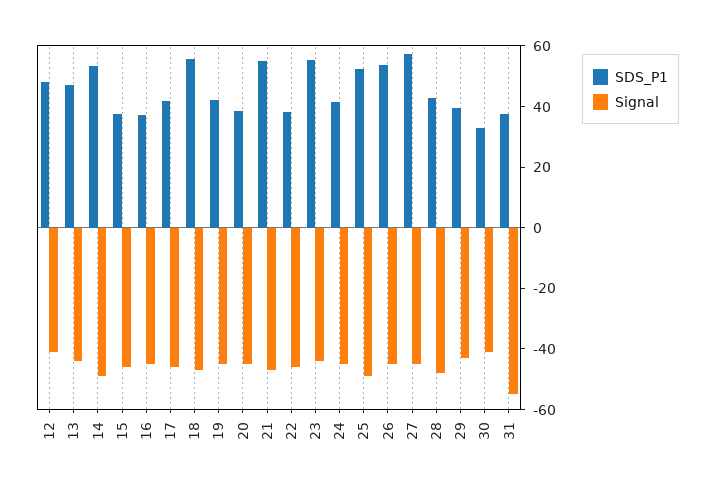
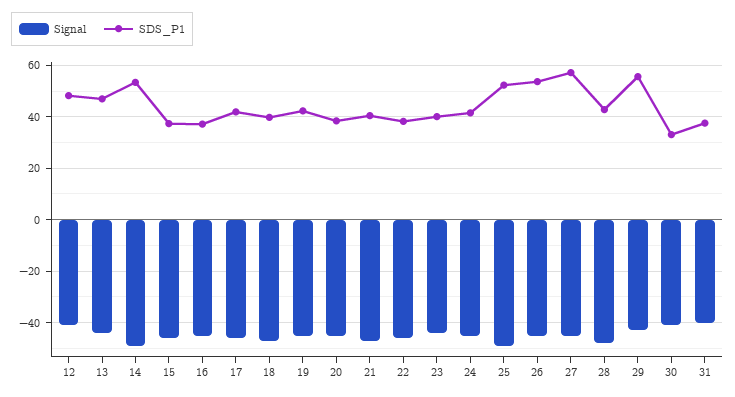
  {
    "SDS_P1": {
      "12": 47.5,
      "13": 47.5,
      "14": 52.5,
      "15": 37.5,
      "16": 37.5,
      "17": 42.5,
-     "18": 55,
+     "18": 40,
      "19": 42.5,
      "20": 37.5,
-     "21": 55,
+     "21": 40,
      "22": 37.5,
-     "23": 55,
+     "23": 40,
      "24": 42.5,
      "25": 52.5,
      "26": 52.5,
      "27": 57.5,
      "28": 42.5,
-     "29": 40,
+     "29": 55,
      "30": 32.5,
      "31": 37.5
    },
    "Signal": {
      "12": -40,
      "13": -45,
      "14": -50,
      "15": -45,
      "16": -45,
      "17": -45,
      "18": -47.5,
      "19": -45,
      "20": -45,
      "21": -47.5,
      "22": -45,
      "23": -45,
      "24": -45,
      "25": -50,
      "26": -45,
      "27": -45,
      "28": -47.5,
      "29": -42.5,
      "30": -40,
-     "31": -55
+     "31": -40
    }
  }

